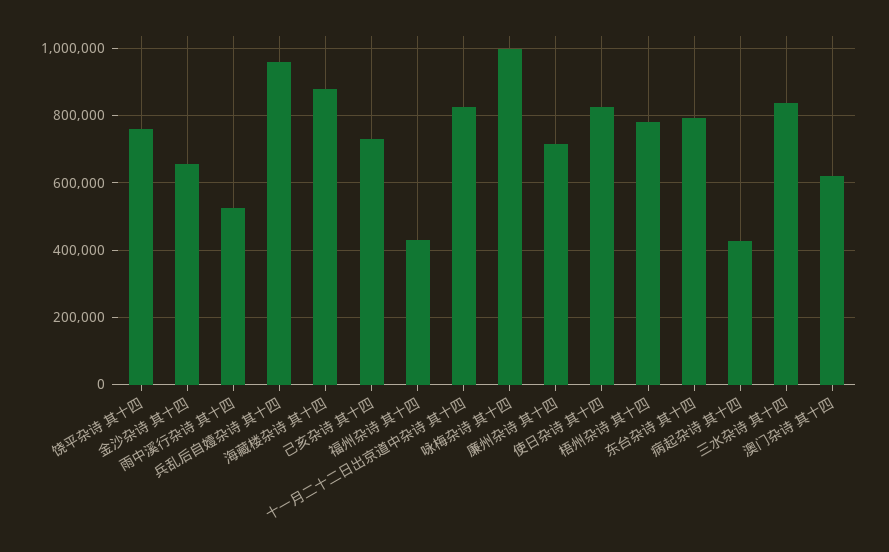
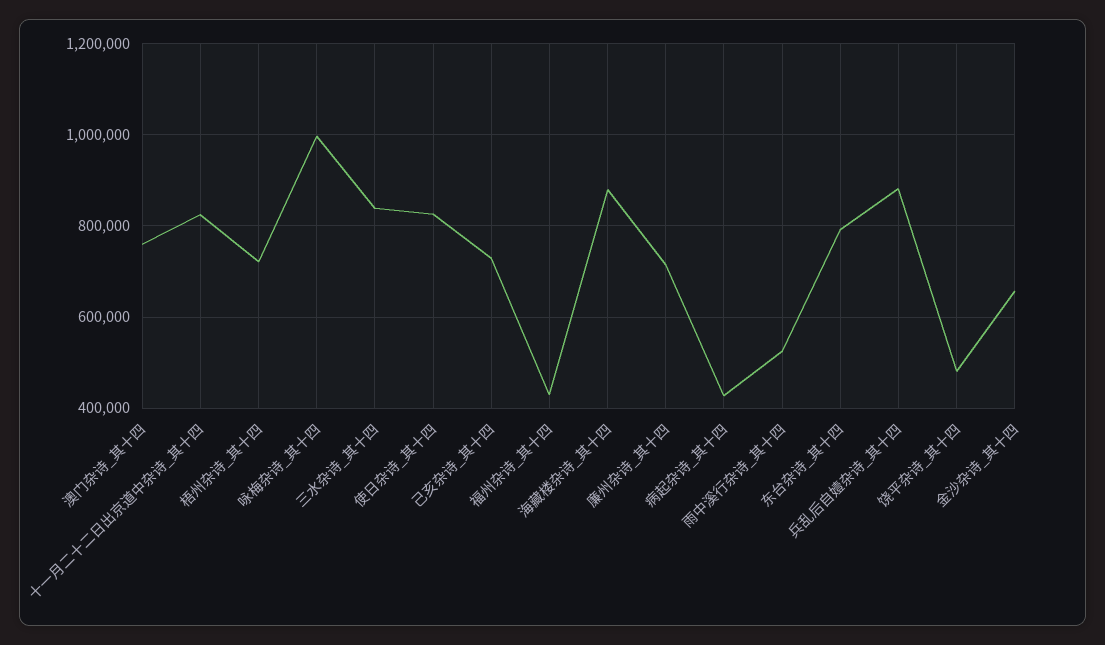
  {
-   "饶平杂诗 其十四": 760000,
+   "饶平杂诗 其十四": 480000,
    "金沙杂诗 其十四": 660000,
    "雨中溪行杂诗 其十四": 520000,
-   "兵乱后自嬄杂诗 其十四": 960000,
+   "兵乱后自嬄杂诗 其十四": 880000,
    "海藏楼杂诗 其十四": 880000,
    "己亥杂诗 其十四": 720000,
    "福州杂诗 其十四": 420000,
    "十一月二十二日出京道中杂诗 其十四": 820000,
    "咏梅杂诗 其十四": 1000000,
    "廉州杂诗 其十四": 720000,
    "使日杂诗 其十四": 820000,
-   "梧州杂诗 其十四": 780000,
+   "梧州杂诗 其十四": 720000,
    "东台杂诗 其十四": 800000,
    "病起杂诗 其十四": 420000,
    "三水杂诗 其十四": 840000,
-   "澳门杂诗 其十四": 620000
+   "澳门杂诗 其十四": 760000
  }

